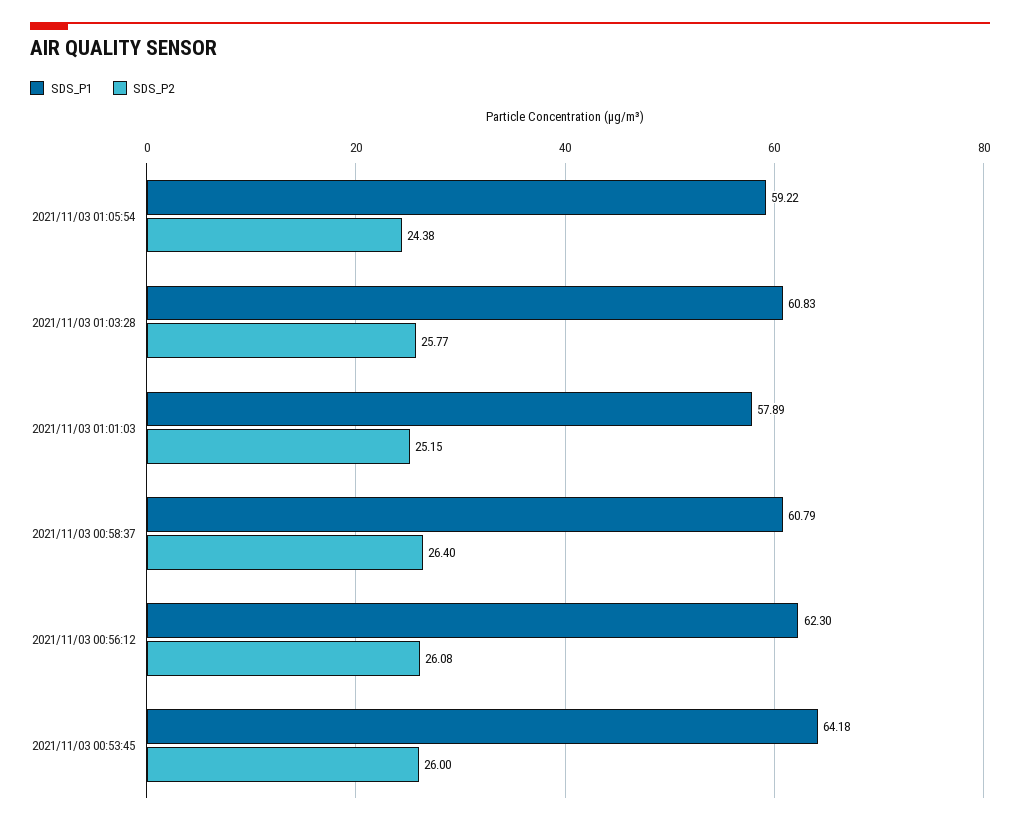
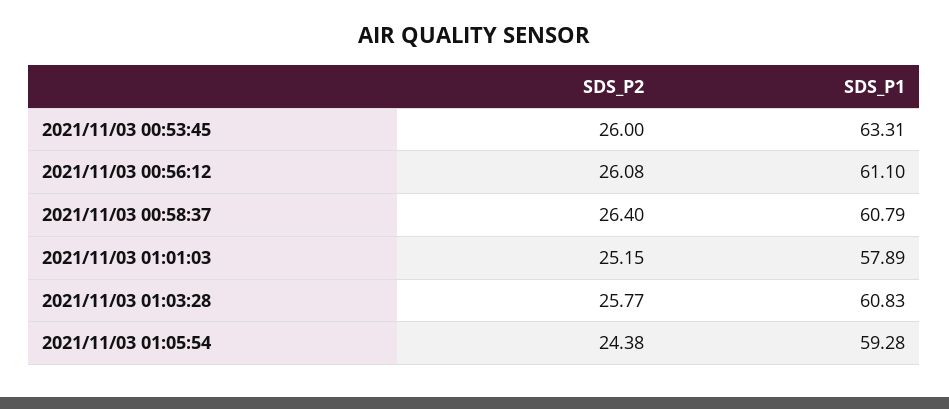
  {
    "SDS_P1": {
-     "2021/11/03 01:05:54": 59.22,
+     "2021/11/03 01:05:54": 59.28,
      "2021/11/03 01:03:28": 60.83,
      "2021/11/03 01:01:03": 57.89,
      "2021/11/03 00:58:37": 60.79,
-     "2021/11/03 00:56:12": 62.3,
+     "2021/11/03 00:56:12": 61.1,
-     "2021/11/03 00:53:45": 64.18
+     "2021/11/03 00:53:45": 63.31
    },
    "SDS_P2": {
      "2021/11/03 01:05:54": 24.38,
      "2021/11/03 01:03:28": 25.77,
      "2021/11/03 01:01:03": 25.15,
      "2021/11/03 00:58:37": 26.4,
      "2021/11/03 00:56:12": 26.08,
      "2021/11/03 00:53:45": 26
    }
  }

